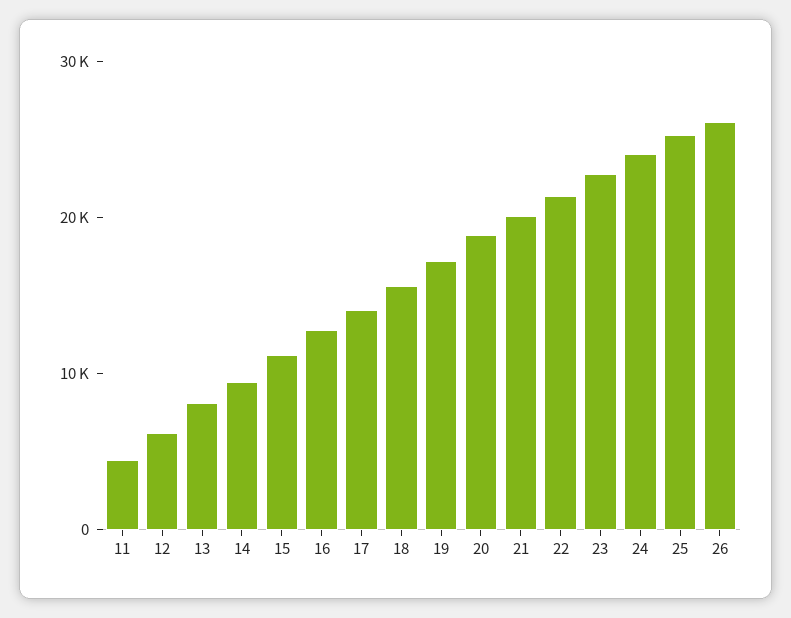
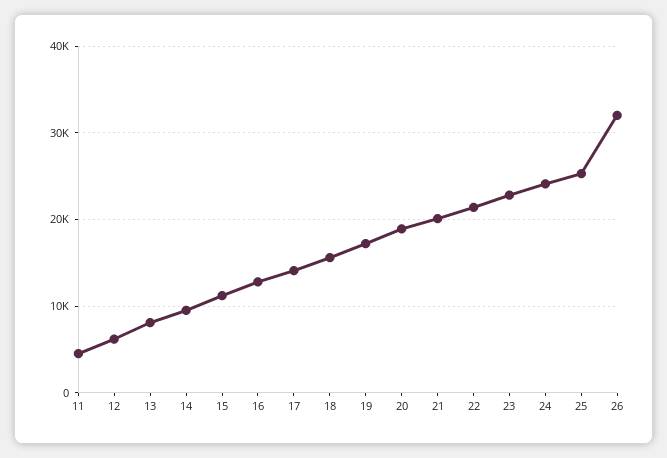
  {
    "11": 5000,
    "12": 6000,
    "13": 8000,
    "14": 10000,
    "15": 11000,
    "16": 13000,
    "17": 14000,
    "18": 16000,
    "19": 17000,
    "20": 19000,
    "21": 20000,
    "22": 21000,
    "23": 23000,
    "24": 24000,
    "25": 25000,
-   "26": 26000
+   "26": 32000
  }

